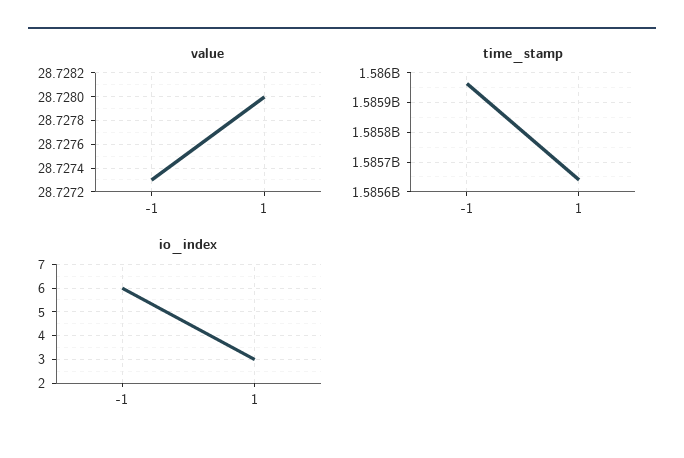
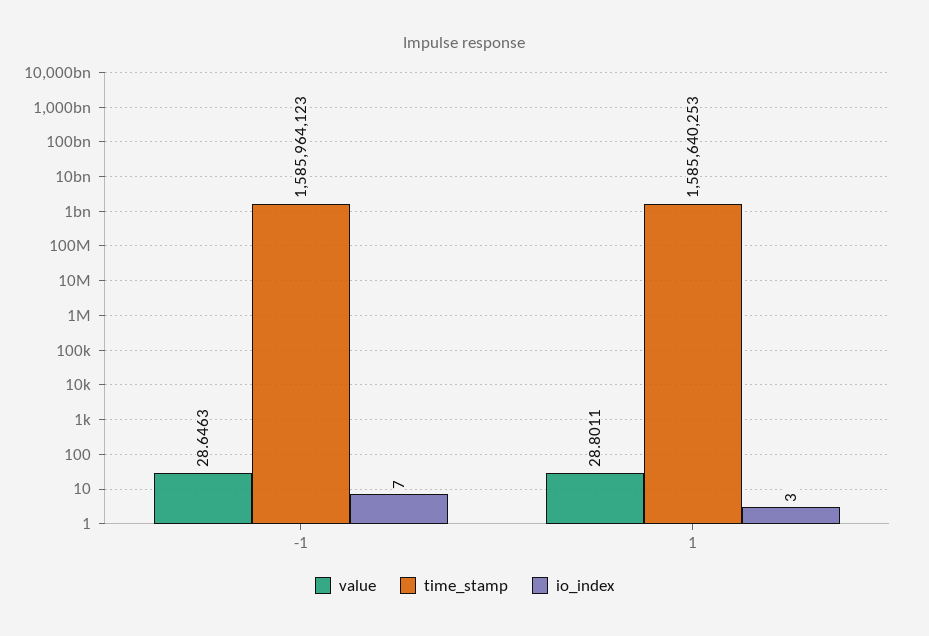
  {
    "value": {
-     "-1": 28.7273,
+     "-1": 28.6463,
-     "1": 28.728
+     "1": 28.8011
    },
    "time_stamp": {
      "-1": 1585964123,
      "1": 1585640253
    },
    "io_index": {
-     "-1": 6,
+     "-1": 7,
      "1": 3
    }
  }

